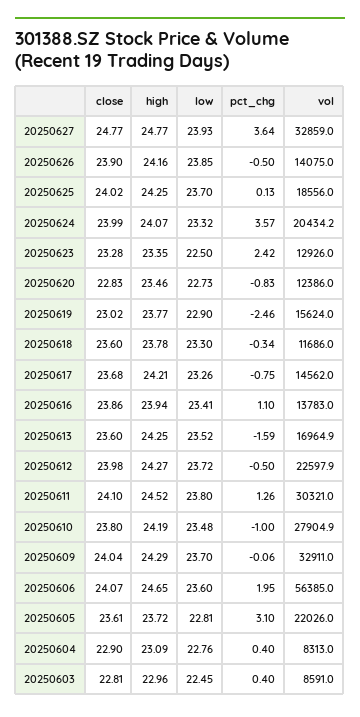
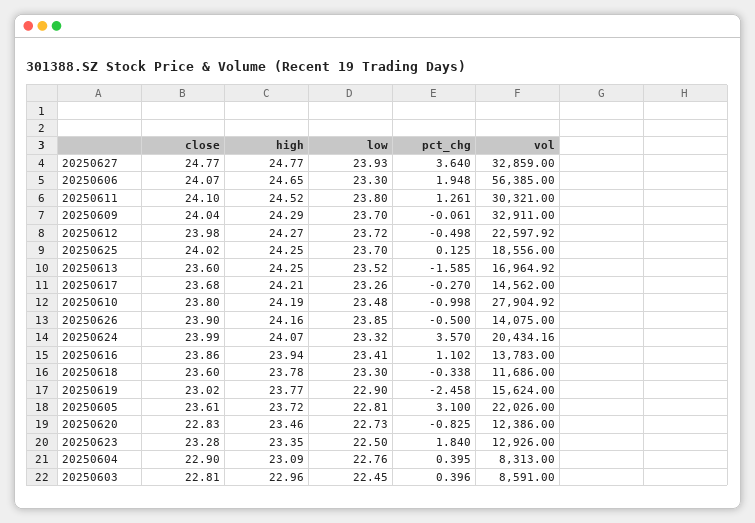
  {
    "close": {
      "20250627": 24.77,
      "20250626": 23.9,
      "20250625": 24.02,
      "20250624": 23.99,
      "20250623": 23.28,
      "20250620": 22.83,
      "20250619": 23.02,
      "20250618": 23.6,
      "20250617": 23.68,
      "20250616": 23.86,
      "20250613": 23.6,
      "20250612": 23.98,
      "20250611": 24.1,
      "20250610": 23.8,
      "20250609": 24.04,
      "20250606": 24.07,
      "20250605": 23.61,
      "20250604": 22.9,
      "20250603": 22.81
    },
    "high": {
      "20250627": 24.77,
      "20250626": 24.16,
      "20250625": 24.25,
      "20250624": 24.07,
      "20250623": 23.35,
      "20250620": 23.46,
      "20250619": 23.77,
      "20250618": 23.78,
      "20250617": 24.21,
      "20250616": 23.94,
      "20250613": 24.25,
      "20250612": 24.27,
      "20250611": 24.52,
      "20250610": 24.19,
      "20250609": 24.29,
      "20250606": 24.65,
      "20250605": 23.72,
      "20250604": 23.09,
      "20250603": 22.96
    },
    "low": {
      "20250627": 23.93,
      "20250626": 23.85,
      "20250625": 23.7,
      "20250624": 23.32,
      "20250623": 22.5,
      "20250620": 22.73,
      "20250619": 22.9,
      "20250618": 23.3,
      "20250617": 23.26,
      "20250616": 23.41,
      "20250613": 23.52,
      "20250612": 23.72,
      "20250611": 23.8,
      "20250610": 23.48,
      "20250609": 23.7,
-     "20250606": 23.6,
+     "20250606": 23.3,
      "20250605": 22.81,
      "20250604": 22.76,
      "20250603": 22.45
    },
    "pct_chg": {
      "20250627": 3.64,
      "20250626": -0.5,
      "20250625": 0.125,
      "20250624": 3.57,
-     "20250623": 2.42,
+     "20250623": 1.84,
      "20250620": -0.825,
      "20250619": -2.458,
      "20250618": -0.338,
-     "20250617": -0.75,
+     "20250617": -0.27,
      "20250616": 1.102,
      "20250613": -1.585,
      "20250612": -0.498,
      "20250611": 1.261,
      "20250610": -0.998,
      "20250609": -0.061,
      "20250606": 1.948,
      "20250605": 3.1,
      "20250604": 0.395,
      "20250603": 0.396
    },
    "vol": {
      "20250627": 32859,
      "20250626": 14075,
      "20250625": 18556,
      "20250624": 20434.16,
      "20250623": 12926,
      "20250620": 12386,
      "20250619": 15624,
      "20250618": 11686,
      "20250617": 14562,
      "20250616": 13783,
      "20250613": 16964.92,
      "20250612": 22597.92,
      "20250611": 30321,
      "20250610": 27904.92,
      "20250609": 32911,
      "20250606": 56385,
      "20250605": 22026,
      "20250604": 8313,
      "20250603": 8591
    }
  }

